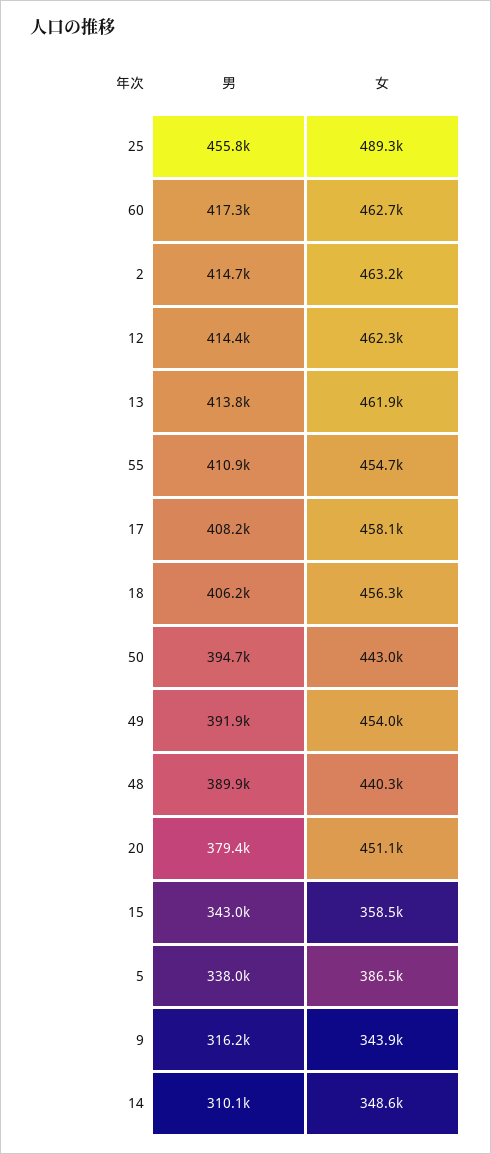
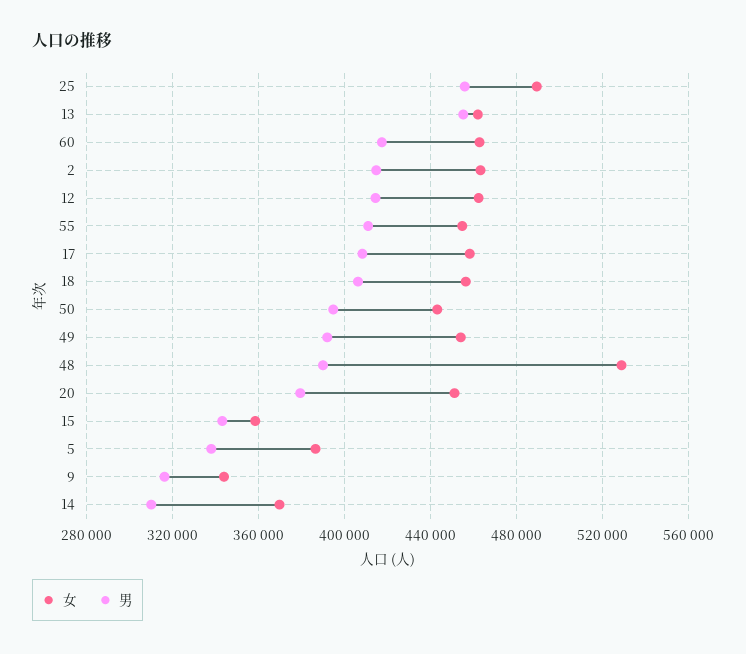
  {
    "男": {
      "25": 455800,
      "60": 417300,
      "2": 414700,
      "12": 414400,
-     "13": 413800,
+     "13": 455000,
      "55": 410900,
      "17": 408200,
      "18": 406200,
      "50": 394700,
      "49": 391900,
      "48": 389900,
      "20": 379400,
      "15": 343000,
      "5": 338000,
      "9": 316200,
      "14": 310100
    },
    "女": {
      "25": 489300,
      "60": 462700,
      "2": 463200,
      "12": 462300,
      "13": 461900,
      "55": 454700,
      "17": 458100,
      "18": 456300,
      "50": 443000,
      "49": 454000,
-     "48": 440300,
+     "48": 530000,
      "20": 451100,
      "15": 358500,
      "5": 386500,
      "9": 343900,
-     "14": 348600
+     "14": 370000
    }
  }

